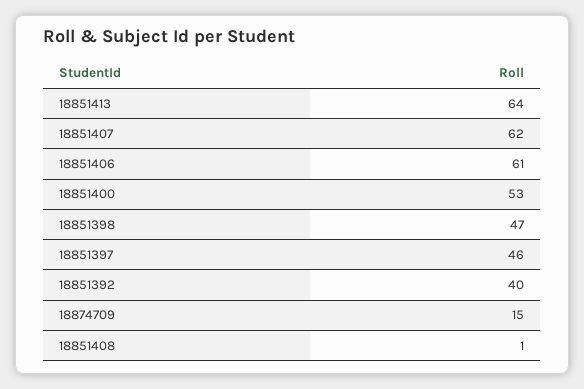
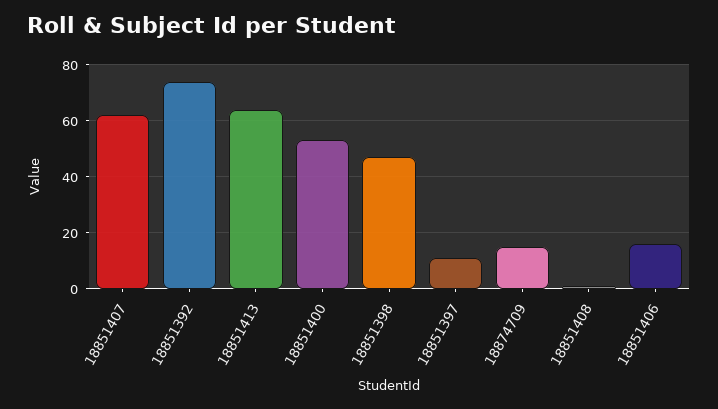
  {
    "18851413": 64,
    "18851407": 62,
-   "18851406": 61,
+   "18851406": 15,
    "18851400": 53,
    "18851398": 47,
-   "18851397": 46,
+   "18851397": 10,
-   "18851392": 40,
+   "18851392": 75,
    "18874709": 15,
    "18851408": 1
  }

